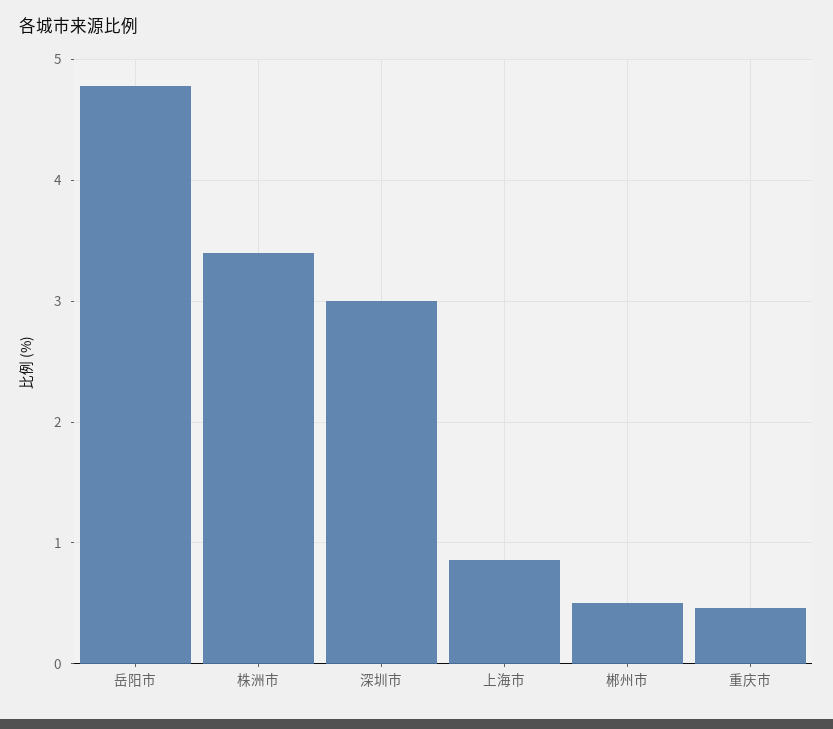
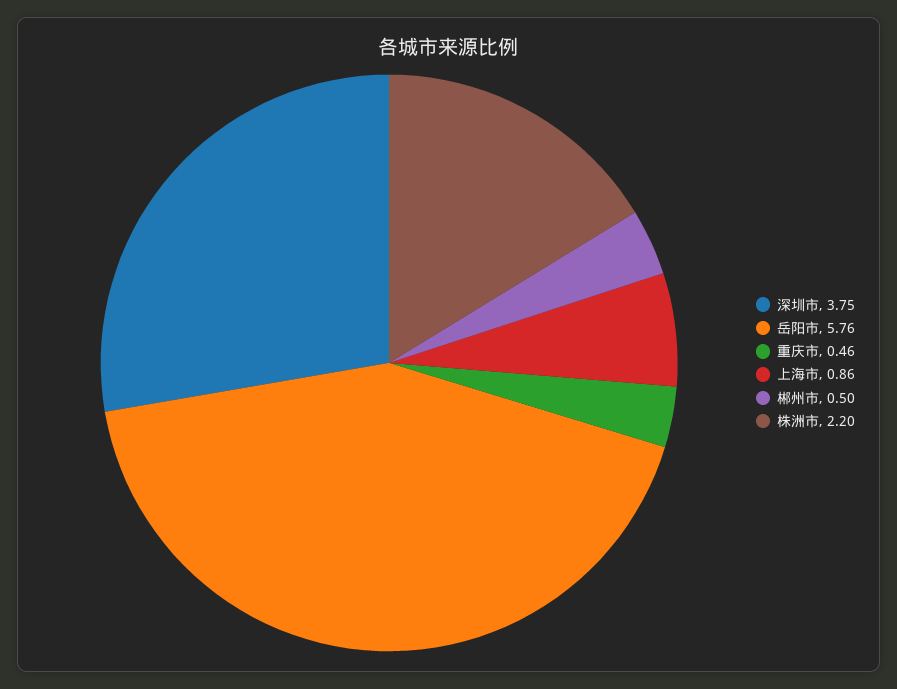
  {
-   "岳阳市": 4.8,
+   "岳阳市": 5.76,
-   "株洲市": 3.4,
+   "株洲市": 2.2,
-   "深圳市": 3,
+   "深圳市": 3.75,
    "上海市": 0.86,
    "郴州市": 0.5,
    "重庆市": 0.46
  }

